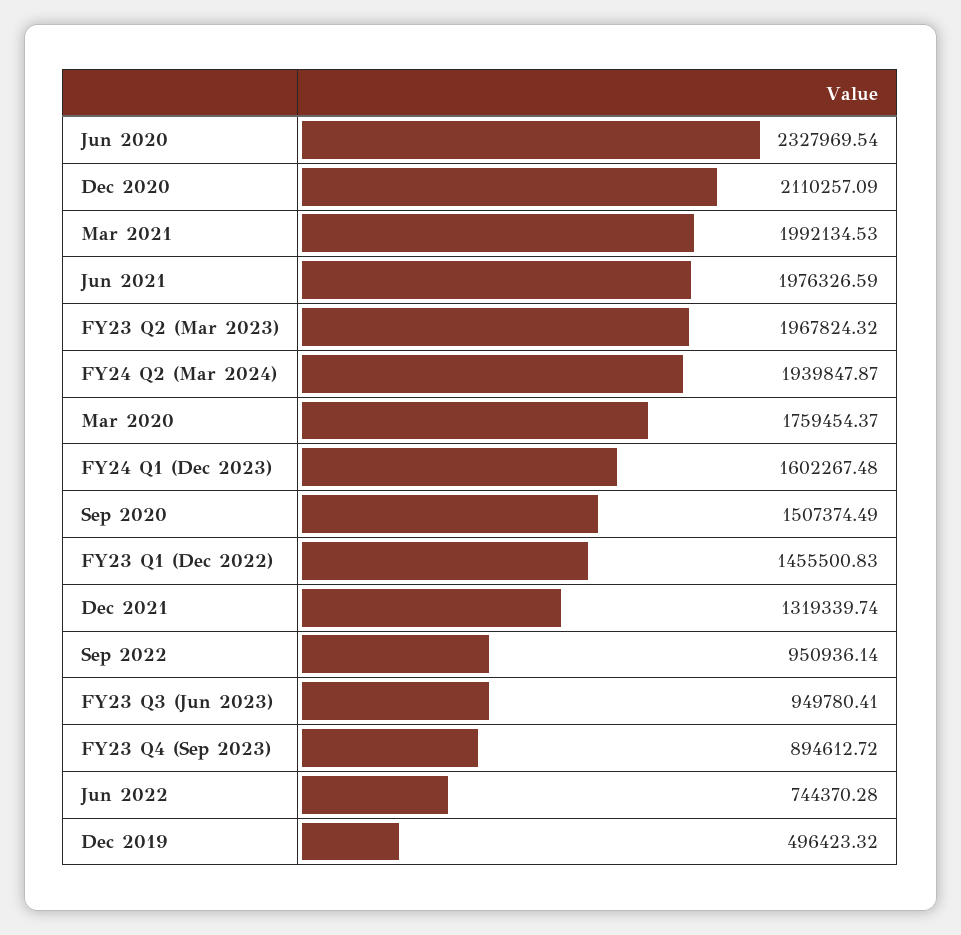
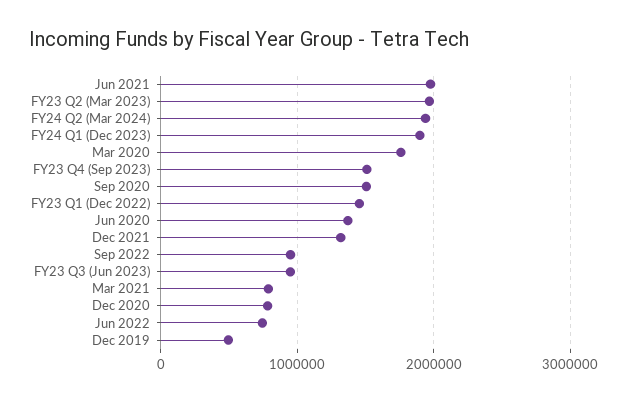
  {
-   "Jun 2020": 2327969.54,
+   "Jun 2020": 1400000,
-   "Dec 2020": 2110257.09,
+   "Dec 2020": 800000,
-   "Mar 2021": 1992134.53,
+   "Mar 2021": 800000,
    "Jun 2021": 1976326.59,
    "FY23 Q2 (Mar 2023)": 1967824.32,
    "FY24 Q2 (Mar 2024)": 1939847.87,
    "Mar 2020": 1759454.37,
-   "FY24 Q1 (Dec 2023)": 1602267.48,
+   "FY24 Q1 (Dec 2023)": 1900000,
    "Sep 2020": 1507374.49,
    "FY23 Q1 (Dec 2022)": 1455500.83,
    "Dec 2021": 1319339.74,
    "Sep 2022": 950936.14,
    "FY23 Q3 (Jun 2023)": 949780.41,
-   "FY23 Q4 (Sep 2023)": 894612.72,
+   "FY23 Q4 (Sep 2023)": 1500000,
    "Jun 2022": 744370.28,
    "Dec 2019": 496423.32
  }

